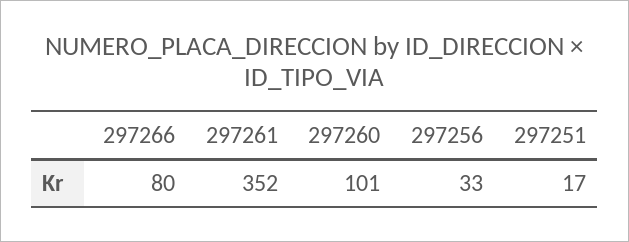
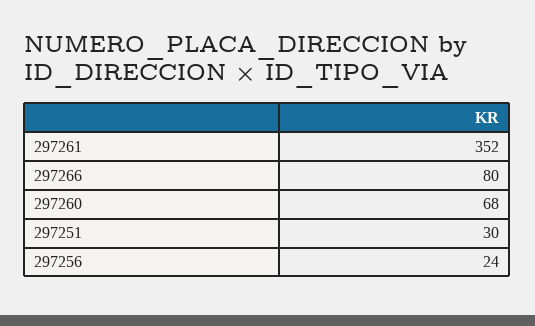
  {
    "297266": 80,
    "297261": 352,
-   "297260": 101,
+   "297260": 68,
-   "297256": 33,
+   "297256": 24,
-   "297251": 17
+   "297251": 30
  }

